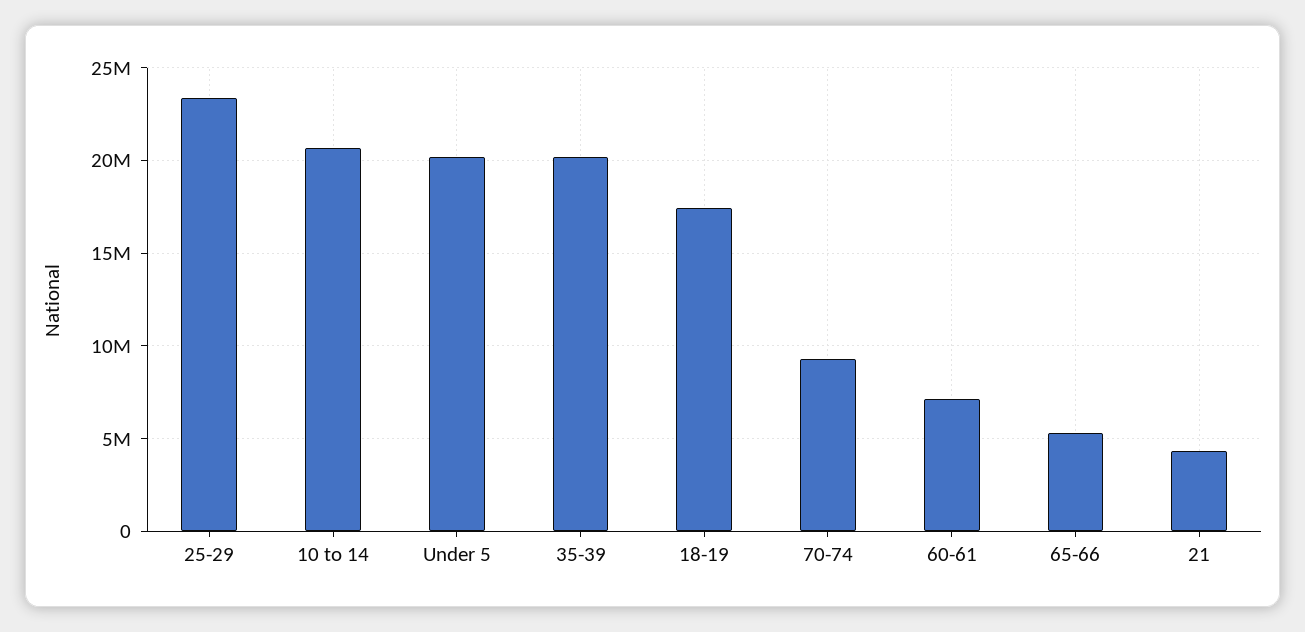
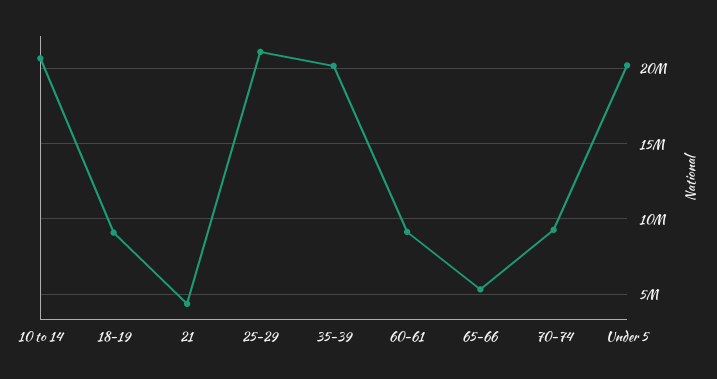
  {
-   "25-29": 23500000,
+   "25-29": 21000000,
    "10 to 14": 20500000,
    "Under 5": 20000000,
    "35-39": 20000000,
-   "18-19": 17500000,
+   "18-19": 9000000,
    "70-74": 9500000,
-   "60-61": 7000000,
+   "60-61": 9000000,
    "65-66": 5500000,
    "21": 4500000
  }

